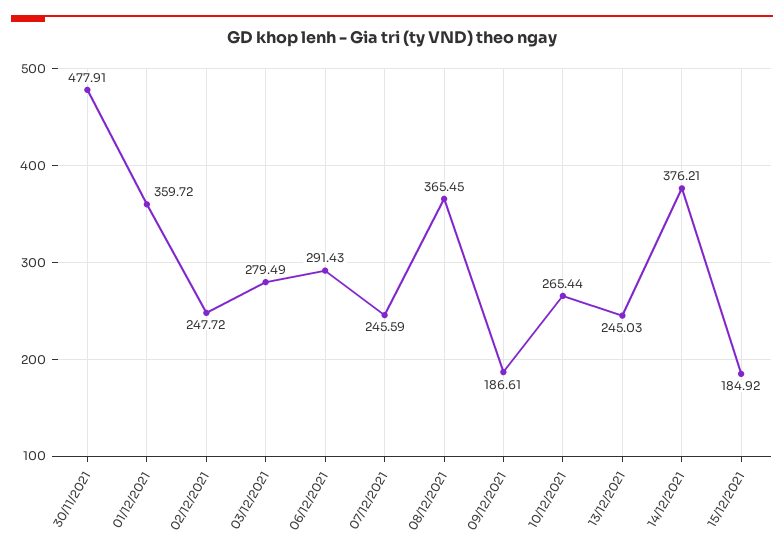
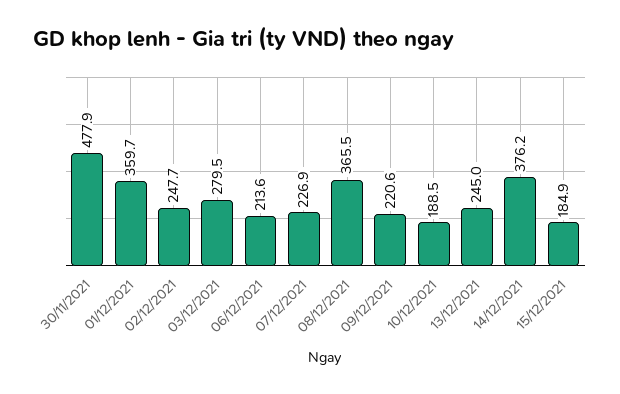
  {
    "30/11/2021": 477.91,
    "01/12/2021": 359.72,
    "02/12/2021": 247.72,
    "03/12/2021": 279.49,
-   "06/12/2021": 291.43,
+   "06/12/2021": 213.6,
-   "07/12/2021": 245.59,
+   "07/12/2021": 226.9,
    "08/12/2021": 365.45,
-   "09/12/2021": 186.61,
+   "09/12/2021": 220.6,
-   "10/12/2021": 265.44,
+   "10/12/2021": 188.5,
    "13/12/2021": 245.03,
    "14/12/2021": 376.21,
    "15/12/2021": 184.92
  }

